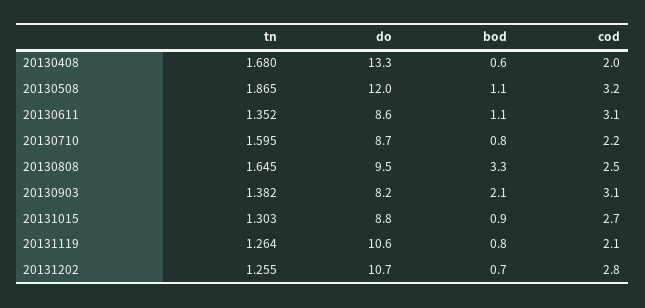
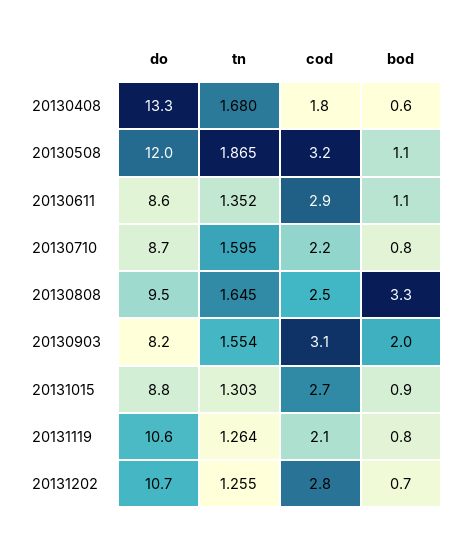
  {
    "tn": {
      "20130408": 1.68,
      "20130508": 1.865,
      "20130611": 1.352,
      "20130710": 1.595,
      "20130808": 1.645,
-     "20130903": 1.382,
+     "20130903": 1.554,
      "20131015": 1.303,
      "20131119": 1.264,
      "20131202": 1.255
    },
    "do": {
      "20130408": 13.3,
      "20130508": 12,
      "20130611": 8.6,
      "20130710": 8.7,
      "20130808": 9.5,
      "20130903": 8.2,
      "20131015": 8.8,
      "20131119": 10.6,
      "20131202": 10.7
    },
    "bod": {
      "20130408": 0.6,
      "20130508": 1.1,
      "20130611": 1.1,
      "20130710": 0.8,
      "20130808": 3.3,
-     "20130903": 2.1,
+     "20130903": 2,
      "20131015": 0.9,
      "20131119": 0.8,
      "20131202": 0.7
    },
    "cod": {
-     "20130408": 2,
+     "20130408": 1.8,
      "20130508": 3.2,
-     "20130611": 3.1,
+     "20130611": 2.9,
      "20130710": 2.2,
      "20130808": 2.5,
      "20130903": 3.1,
      "20131015": 2.7,
      "20131119": 2.1,
      "20131202": 2.8
    }
  }

